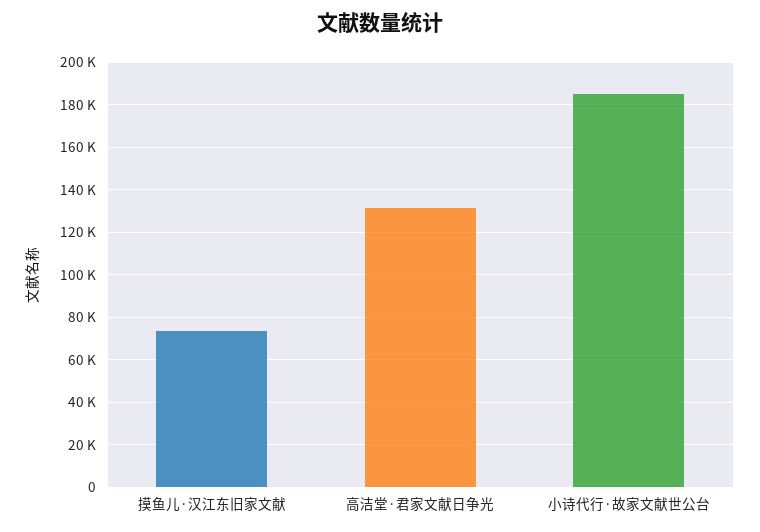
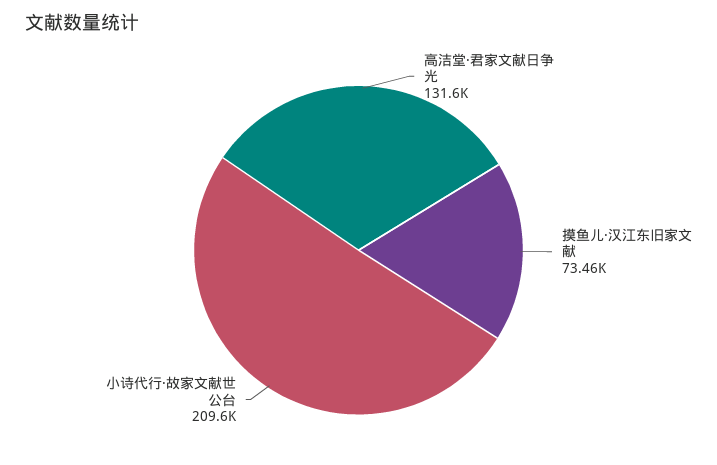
  {
    "摸鱼儿·汉江东旧家文献": 73460,
    "高洁堂·君家文献日争光": 131600,
-   "小诗代行·故家文献世公台": 185000
+   "小诗代行·故家文献世公台": 209600
  }

